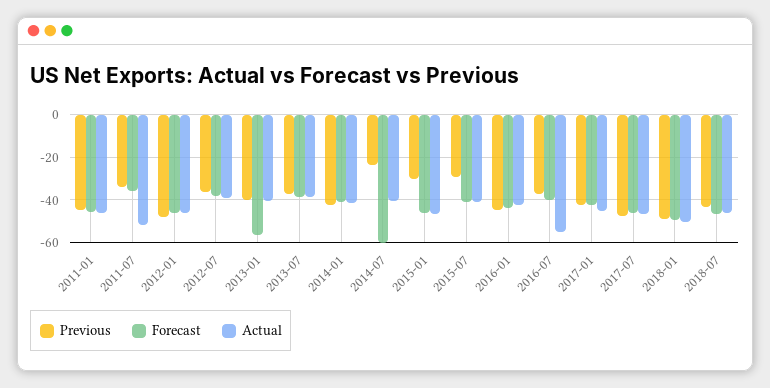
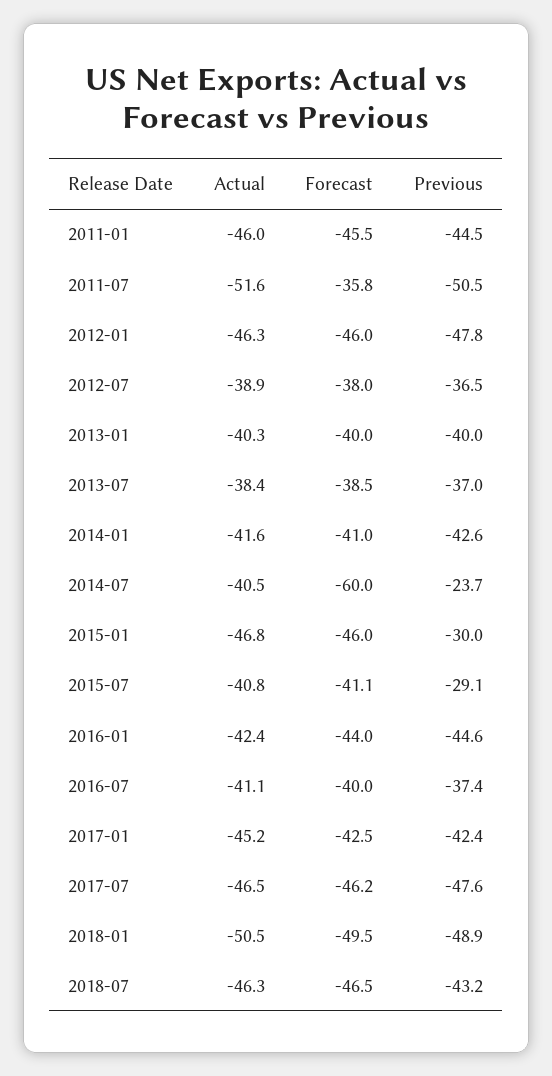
  {
    "Previous": {
      "2011-01": -44.5,
-     "2011-07": -35,
+     "2011-07": -50.5,
      "2012-01": -47.8,
      "2012-07": -36.5,
      "2013-01": -40,
      "2013-07": -37,
      "2014-01": -42.6,
      "2014-07": -23.7,
      "2015-01": -30,
      "2015-07": -29.1,
      "2016-01": -44.6,
      "2016-07": -37.4,
      "2017-01": -42.4,
      "2017-07": -47.6,
      "2018-01": -48.9,
      "2018-07": -43.2
    },
    "Forecast": {
      "2011-01": -45.5,
      "2011-07": -35.8,
      "2012-01": -46,
      "2012-07": -38,
-     "2013-01": -55,
+     "2013-01": -40,
      "2013-07": -38.5,
      "2014-01": -41,
      "2014-07": -60,
      "2015-01": -46,
      "2015-07": -41.1,
      "2016-01": -44,
      "2016-07": -40,
      "2017-01": -42.5,
      "2017-07": -46.2,
      "2018-01": -49.5,
      "2018-07": -46.5
    },
    "Actual": {
      "2011-01": -46,
      "2011-07": -51.6,
      "2012-01": -46.3,
      "2012-07": -38.9,
      "2013-01": -40.3,
      "2013-07": -38.4,
      "2014-01": -41.6,
      "2014-07": -40.5,
      "2015-01": -46.8,
      "2015-07": -40.8,
      "2016-01": -42.4,
-     "2016-07": -55,
+     "2016-07": -41.1,
      "2017-01": -45.2,
      "2017-07": -46.5,
      "2018-01": -50.5,
      "2018-07": -46.3
    }
  }

